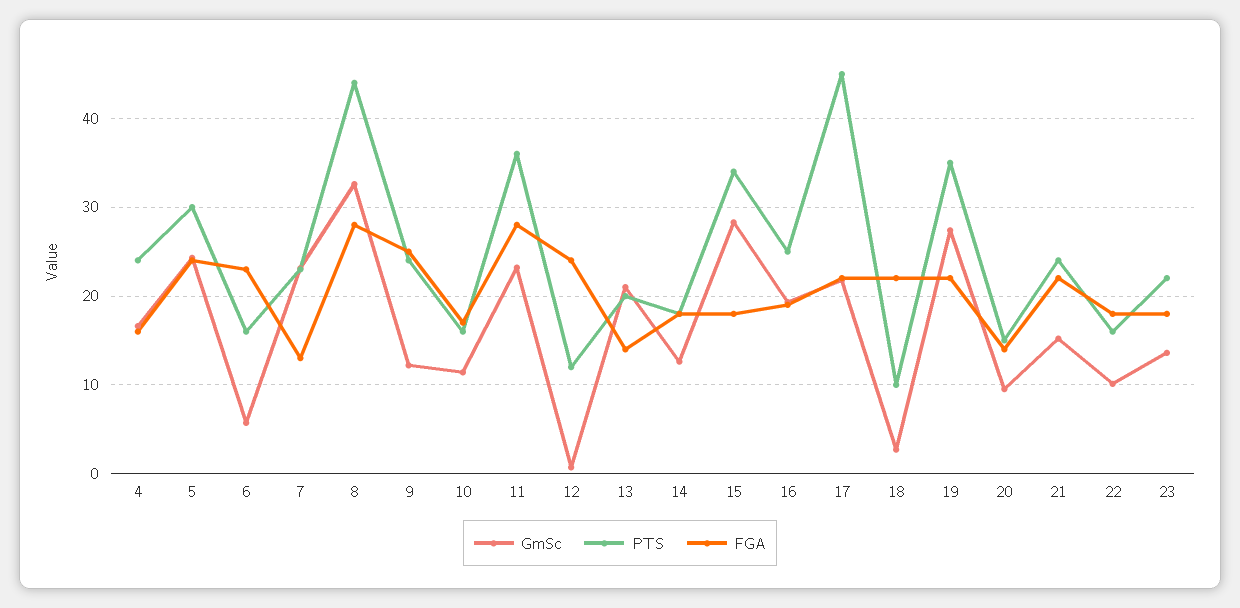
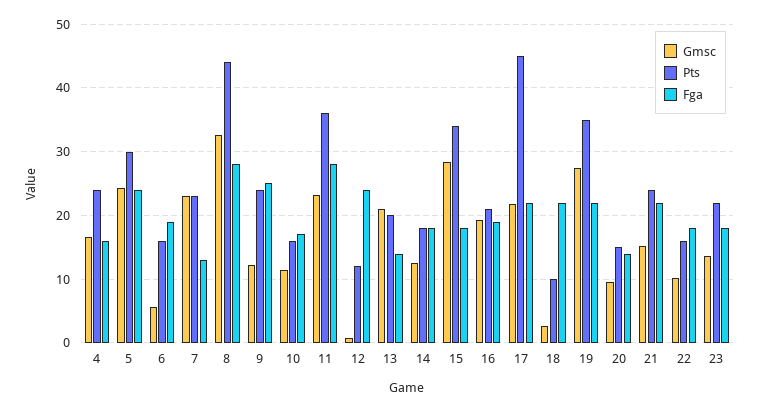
  {
    "GmSc": {
      "4": 17,
      "5": 24,
      "6": 6,
      "7": 23,
      "8": 33,
      "9": 12,
      "10": 11,
      "11": 23,
      "12": 1,
      "13": 21,
      "14": 13,
      "15": 28,
      "16": 19,
      "17": 22,
      "18": 3,
      "19": 27,
      "20": 10,
      "21": 15,
      "22": 10,
      "23": 14
    },
    "PTS": {
      "4": 24,
      "5": 30,
      "6": 16,
      "7": 23,
      "8": 44,
      "9": 24,
      "10": 16,
      "11": 36,
      "12": 12,
      "13": 20,
      "14": 18,
      "15": 34,
-     "16": 25,
+     "16": 21,
      "17": 45,
      "18": 10,
      "19": 35,
      "20": 15,
      "21": 24,
      "22": 16,
      "23": 22
    },
    "FGA": {
      "4": 16,
      "5": 24,
-     "6": 23,
+     "6": 19,
      "7": 13,
      "8": 28,
      "9": 25,
      "10": 17,
      "11": 28,
      "12": 24,
      "13": 14,
      "14": 18,
      "15": 18,
      "16": 19,
      "17": 22,
      "18": 22,
      "19": 22,
      "20": 14,
      "21": 22,
      "22": 18,
      "23": 18
    }
  }

